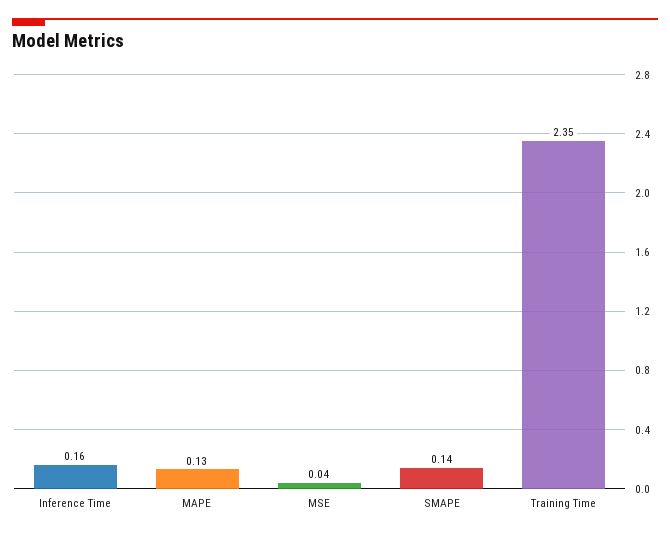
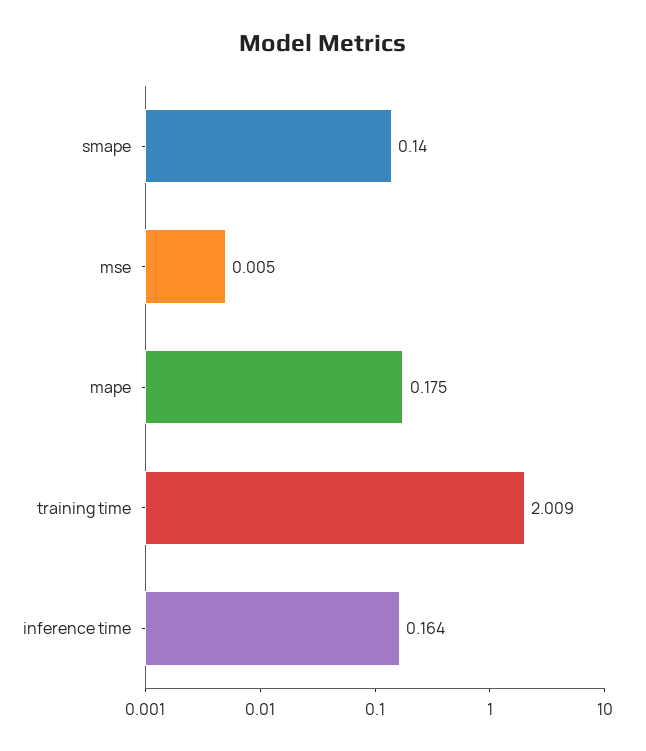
  {
    "Inference Time": 0.164,
-   "MAPE": 0.13,
+   "MAPE": 0.175,
-   "MSE": 0.04,
+   "MSE": 0.005,
    "SMAPE": 0.14,
-   "Training Time": 2.35
+   "Training Time": 2.009
  }

